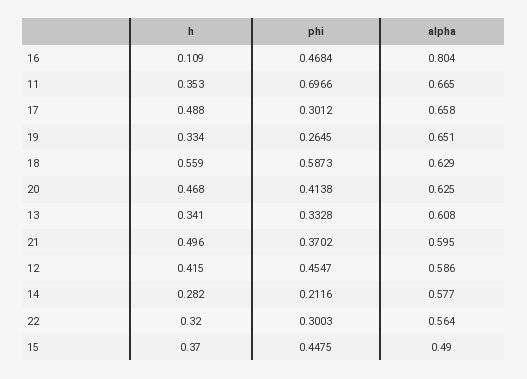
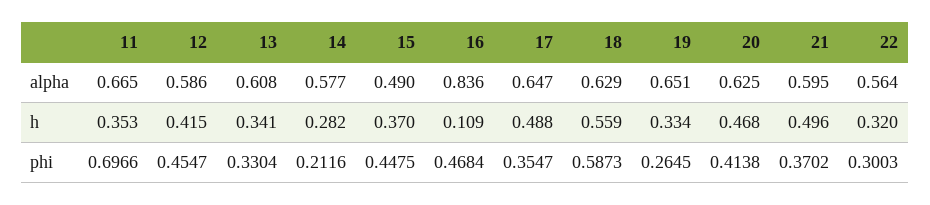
  {
    "h": {
      "16": 0.109,
      "11": 0.353,
      "17": 0.488,
      "19": 0.334,
      "18": 0.559,
      "20": 0.468,
      "13": 0.341,
      "21": 0.496,
      "12": 0.415,
      "14": 0.282,
      "22": 0.32,
      "15": 0.37
    },
    "phi": {
      "16": 0.4684,
      "11": 0.6966,
-     "17": 0.3012,
+     "17": 0.3547,
      "19": 0.2645,
      "18": 0.5873,
      "20": 0.4138,
-     "13": 0.3328,
+     "13": 0.3304,
      "21": 0.3702,
      "12": 0.4547,
      "14": 0.2116,
      "22": 0.3003,
      "15": 0.4475
    },
    "alpha": {
-     "16": 0.804,
+     "16": 0.836,
      "11": 0.665,
-     "17": 0.658,
+     "17": 0.647,
      "19": 0.651,
      "18": 0.629,
      "20": 0.625,
      "13": 0.608,
      "21": 0.595,
      "12": 0.586,
      "14": 0.577,
      "22": 0.564,
      "15": 0.49
    }
  }

